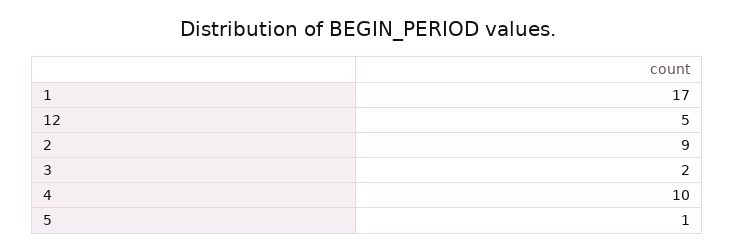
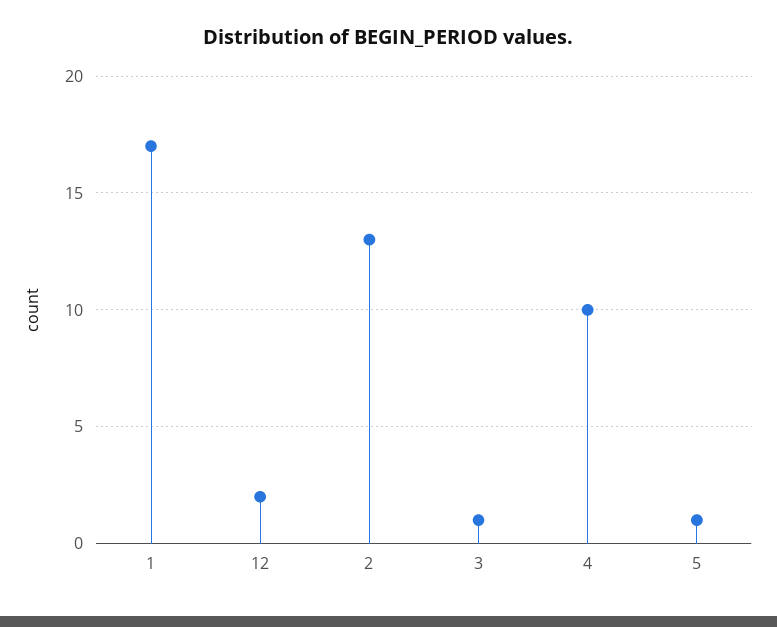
  {
    "1": 17,
-   "12": 5,
+   "12": 2,
-   "2": 9,
+   "2": 13,
-   "3": 2,
+   "3": 1,
    "4": 10,
    "5": 1
  }

